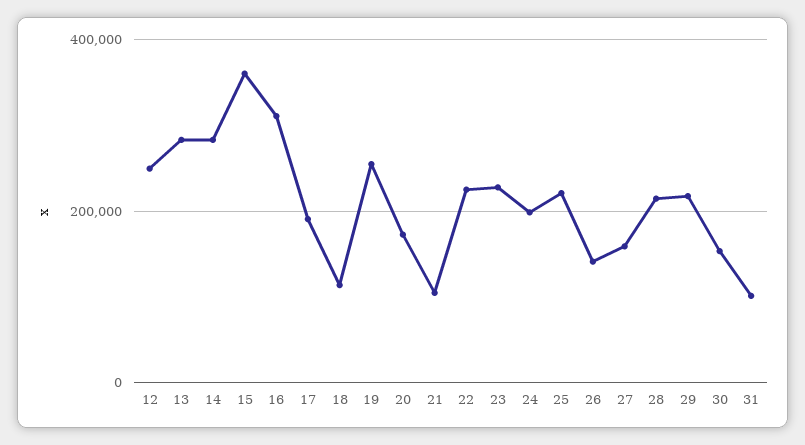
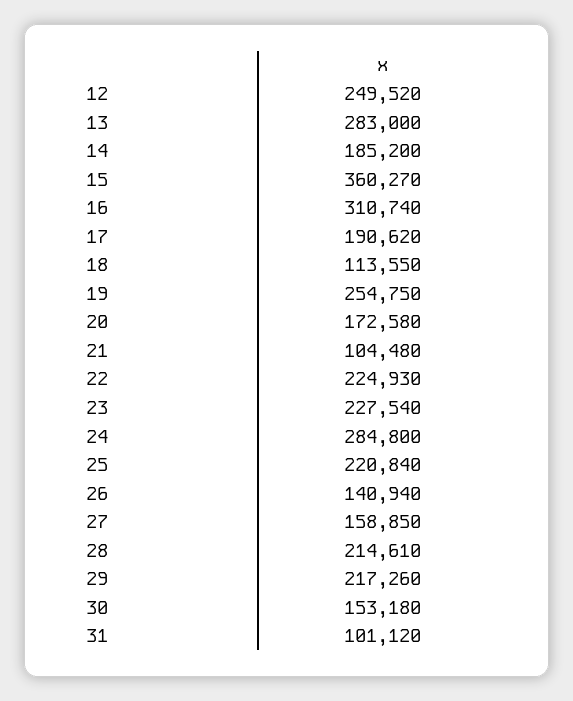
  {
    "12": 249520,
    "13": 283000,
-   "14": 280000,
+   "14": 185200,
    "15": 360270,
    "16": 310740,
    "17": 190620,
    "18": 113550,
    "19": 254750,
    "20": 172580,
    "21": 104480,
    "22": 224930,
    "23": 227540,
-   "24": 200000,
+   "24": 284800,
    "25": 220840,
    "26": 140940,
    "27": 158850,
    "28": 214610,
    "29": 217260,
    "30": 153180,
    "31": 101120
  }

